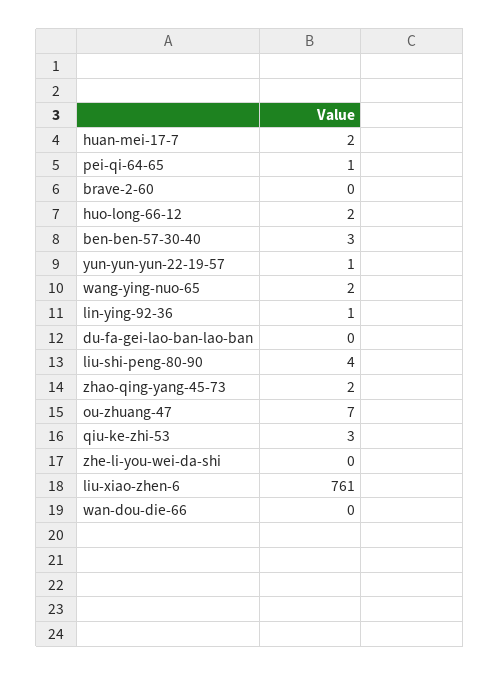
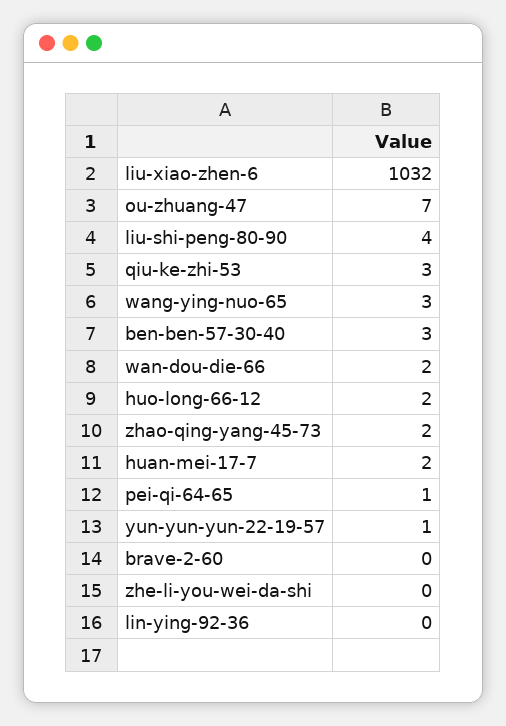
  {
    "huan-mei-17-7": 2,
    "pei-qi-64-65": 1,
    "brave-2-60": 0,
    "huo-long-66-12": 2,
    "ben-ben-57-30-40": 3,
    "yun-yun-yun-22-19-57": 1,
-   "wang-ying-nuo-65": 2,
+   "wang-ying-nuo-65": 3,
-   "lin-ying-92-36": 1,
+   "lin-ying-92-36": 0,
-   "du-fa-gei-lao-ban-lao-ban": 0,
    "liu-shi-peng-80-90": 4,
    "zhao-qing-yang-45-73": 2,
    "ou-zhuang-47": 7,
    "qiu-ke-zhi-53": 3,
    "zhe-li-you-wei-da-shi": 0,
-   "liu-xiao-zhen-6": 761,
+   "liu-xiao-zhen-6": 1032,
-   "wan-dou-die-66": 0
+   "wan-dou-die-66": 2
  }

